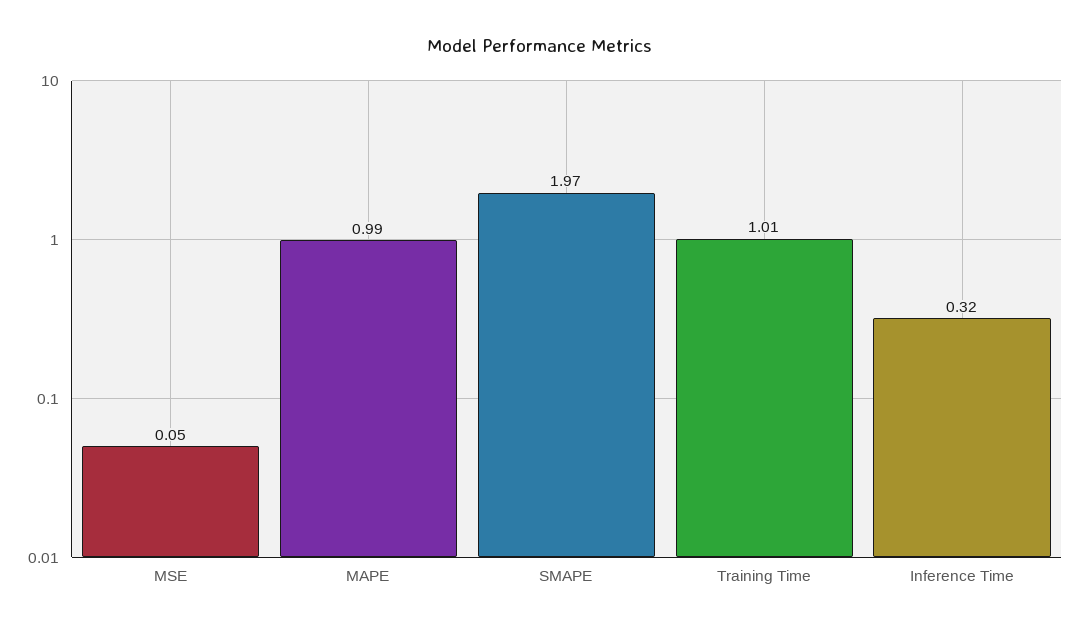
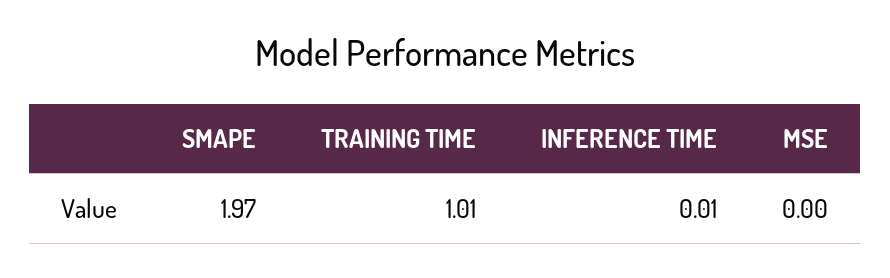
  {
-   "MSE": 0.05,
+   "MSE": 0,
-   "MAPE": 0.99,
    "SMAPE": 1.97,
    "Training Time": 1.01,
-   "Inference Time": 0.32
+   "Inference Time": 0.01
  }

